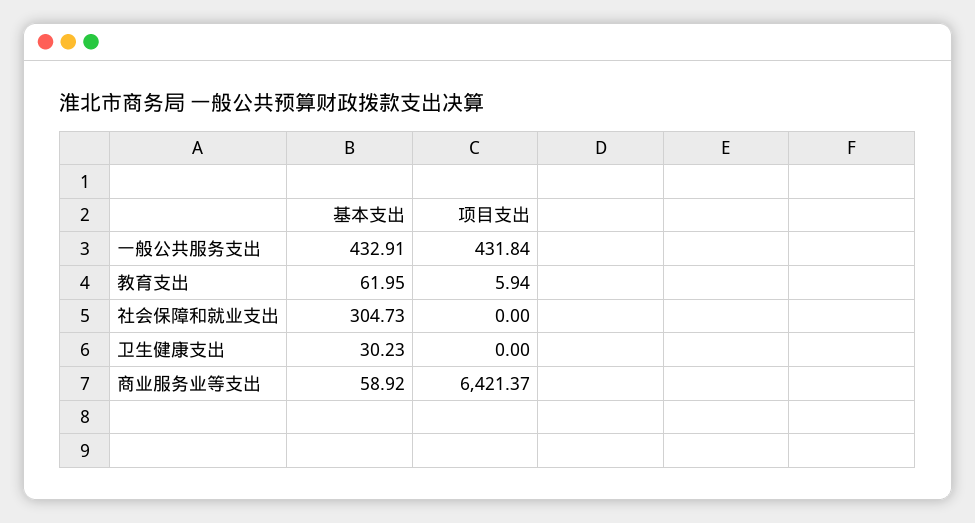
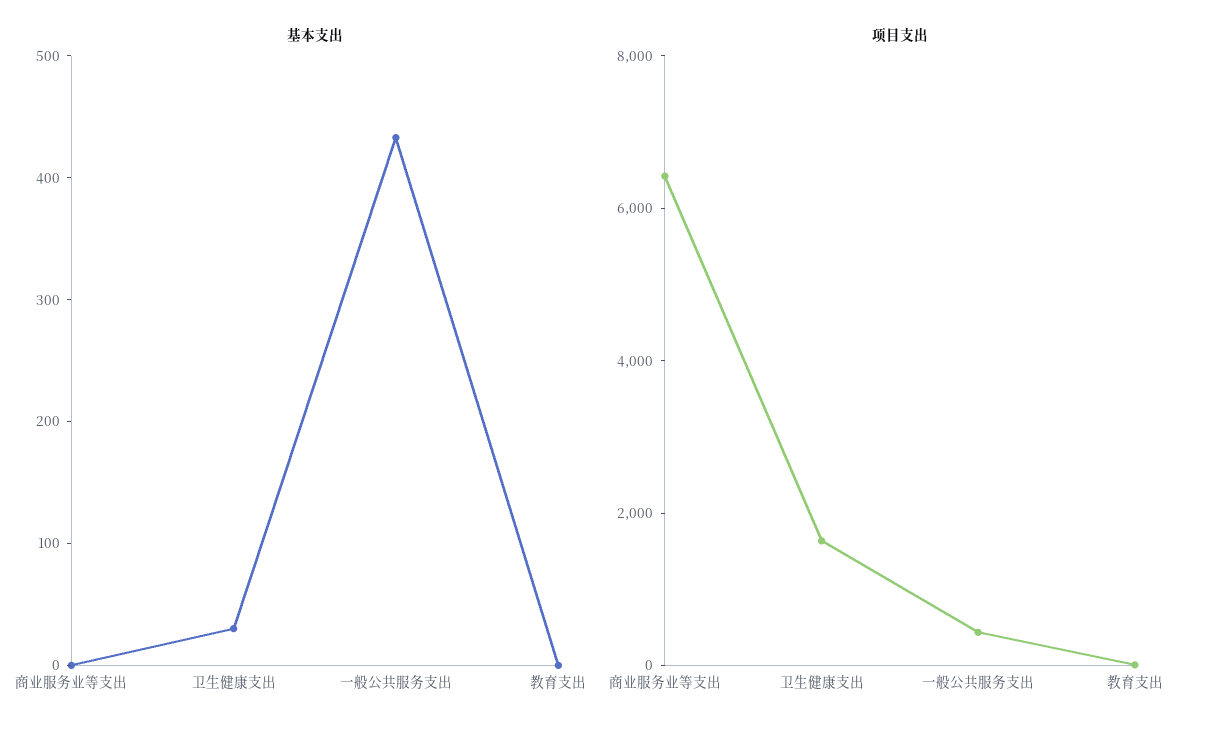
  {
    "基本支出": {
      "一般公共服务支出": 432.91,
-     "教育支出": 61.95,
+     "教育支出": 0,
-     "社会保障和就业支出": 304.73,
      "卫生健康支出": 30.23,
-     "商业服务业等支出": 58.92
+     "商业服务业等支出": 0
    },
    "项目支出": {
      "一般公共服务支出": 431.84,
      "教育支出": 5.94,
-     "社会保障和就业支出": 0,
-     "卫生健康支出": 0,
+     "卫生健康支出": 1500,
      "商业服务业等支出": 6421.37
    }
  }

